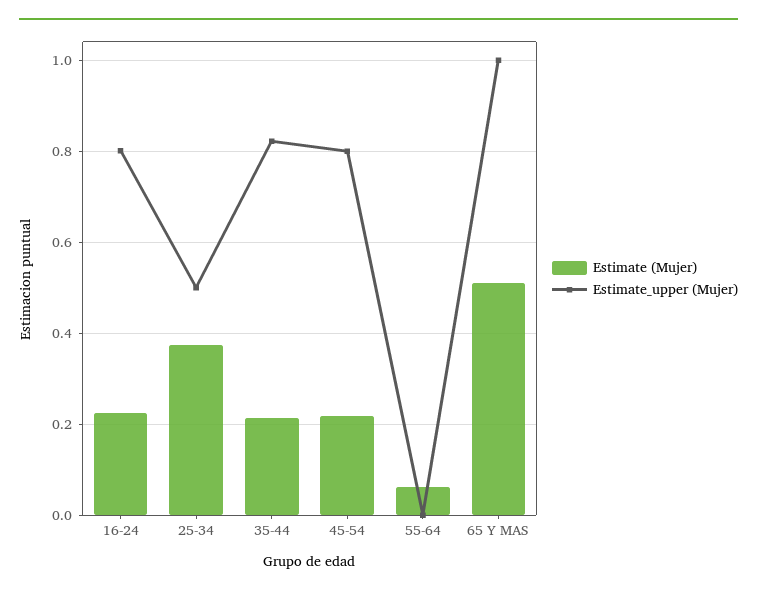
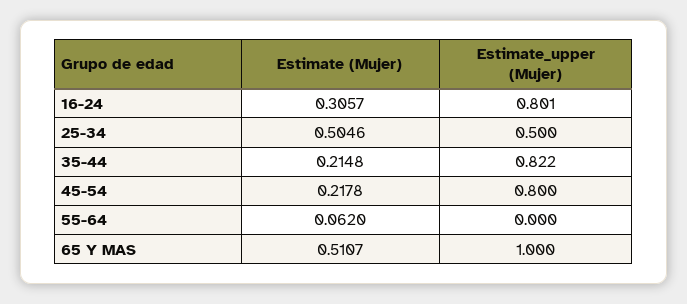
  {
    "Estimate (Mujer)": {
-     "16-24": 0.22,
+     "16-24": 0.3057,
-     "25-34": 0.38,
+     "25-34": 0.5046,
      "35-44": 0.2148,
      "45-54": 0.2178,
      "55-64": 0.062,
      "65 Y MAS": 0.5107
    },
    "Estimate_upper (Mujer)": {
      "16-24": 0.801,
      "25-34": 0.5,
      "35-44": 0.822,
      "45-54": 0.8,
      "55-64": 0,
      "65 Y MAS": 1
    }
  }

